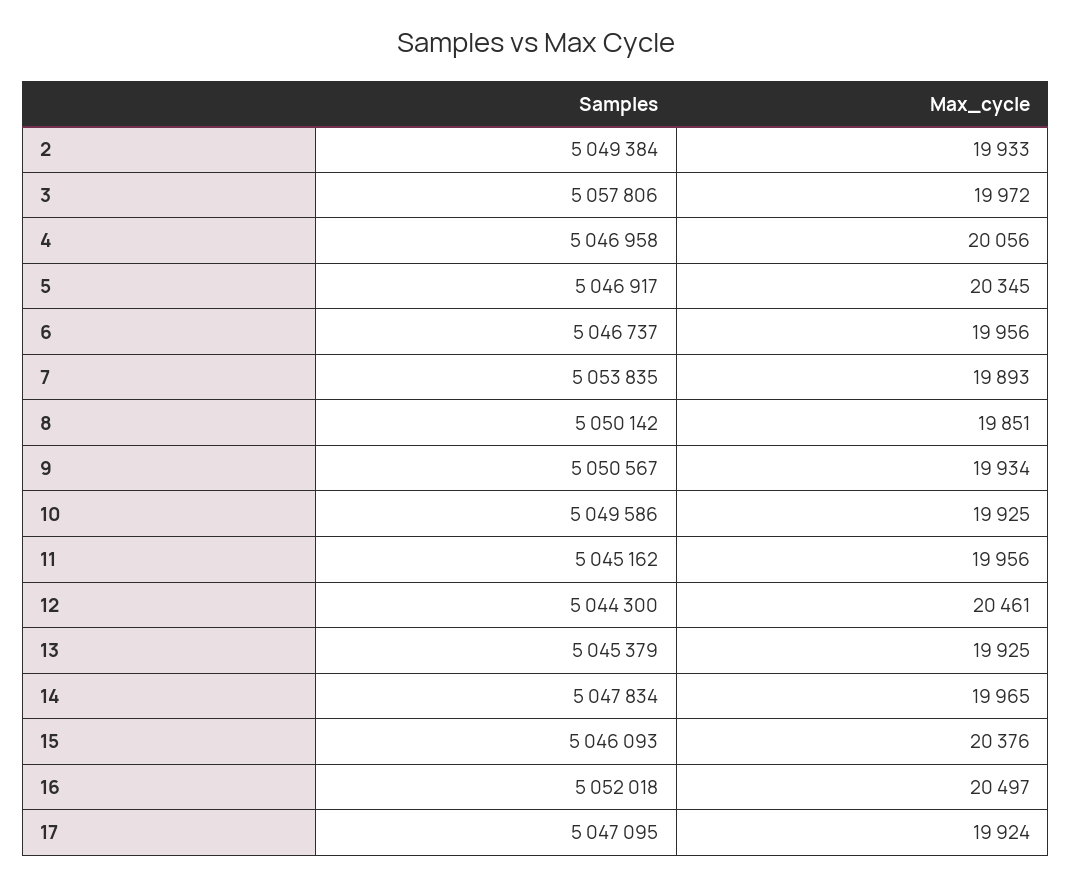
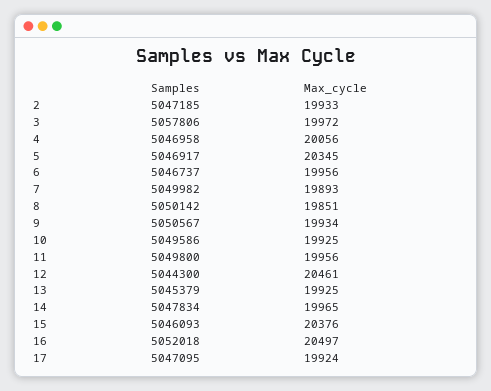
  {
    "Samples": {
-     "2": 5049384,
+     "2": 5047185,
      "3": 5057806,
      "4": 5046958,
      "5": 5046917,
      "6": 5046737,
-     "7": 5053835,
+     "7": 5049982,
      "8": 5050142,
      "9": 5050567,
      "10": 5049586,
-     "11": 5045162,
+     "11": 5049800,
      "12": 5044300,
      "13": 5045379,
      "14": 5047834,
      "15": 5046093,
      "16": 5052018,
      "17": 5047095
    },
    "Max_cycle": {
      "2": 19933,
      "3": 19972,
      "4": 20056,
      "5": 20345,
      "6": 19956,
      "7": 19893,
      "8": 19851,
      "9": 19934,
      "10": 19925,
      "11": 19956,
      "12": 20461,
      "13": 19925,
      "14": 19965,
      "15": 20376,
      "16": 20497,
      "17": 19924
    }
  }

